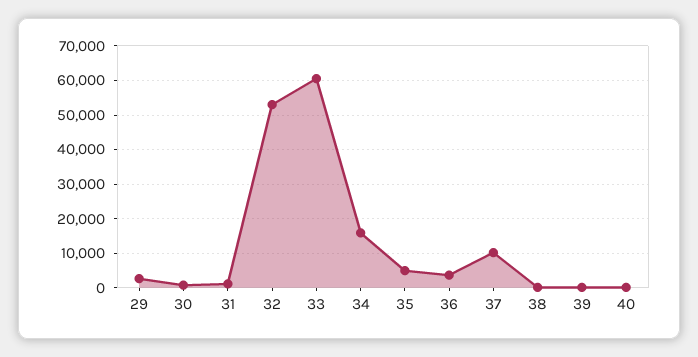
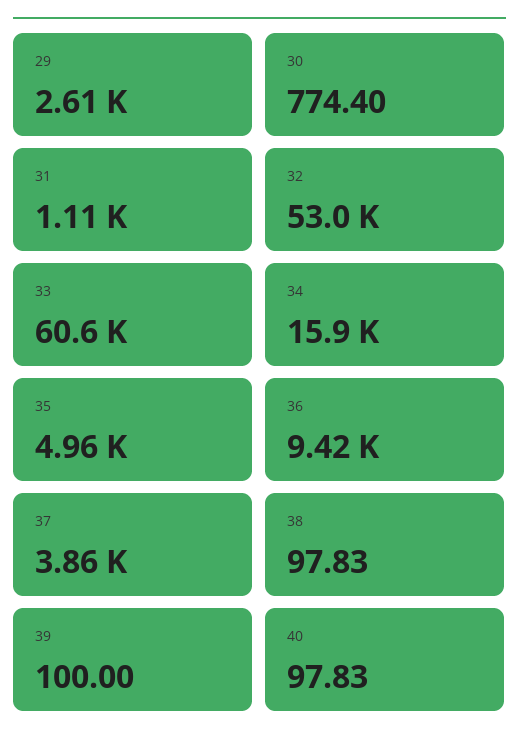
  {
    "29": 2610,
    "30": 774.4,
    "31": 1110,
    "32": 53000,
    "33": 60600,
    "34": 15900,
    "35": 4960,
-   "36": 4000,
+   "36": 9420,
-   "37": 10000,
+   "37": 3860,
    "38": 97.83,
    "39": 100,
    "40": 97.83
  }

